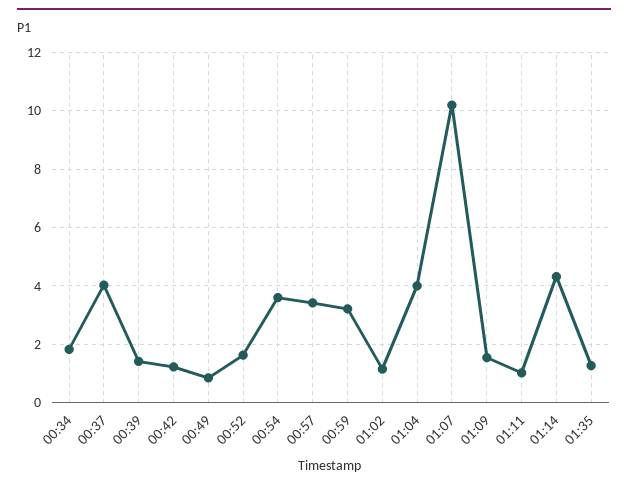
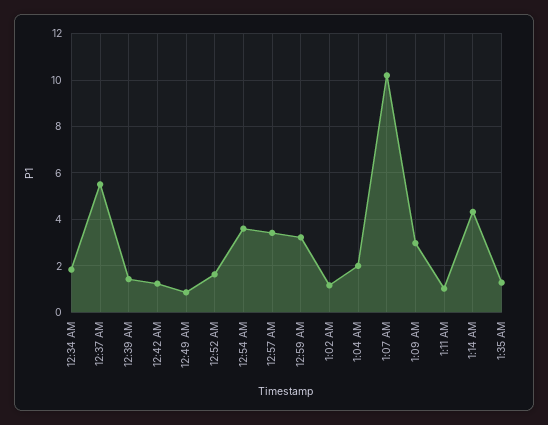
  {
    "00:34": 1.75,
-   "00:37": 4,
+   "00:37": 5.5,
    "00:39": 1.5,
    "00:42": 1.25,
    "00:49": 0.75,
    "00:52": 1.75,
    "00:54": 3.5,
    "00:57": 3.5,
    "00:59": 3.25,
    "01:02": 1.25,
-   "01:04": 4,
+   "01:04": 2,
    "01:07": 10.25,
-   "01:09": 1.5,
+   "01:09": 3,
    "01:11": 1,
    "01:14": 4.25,
    "01:35": 1.25
  }

